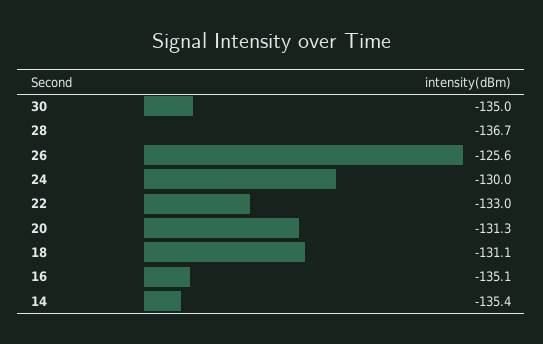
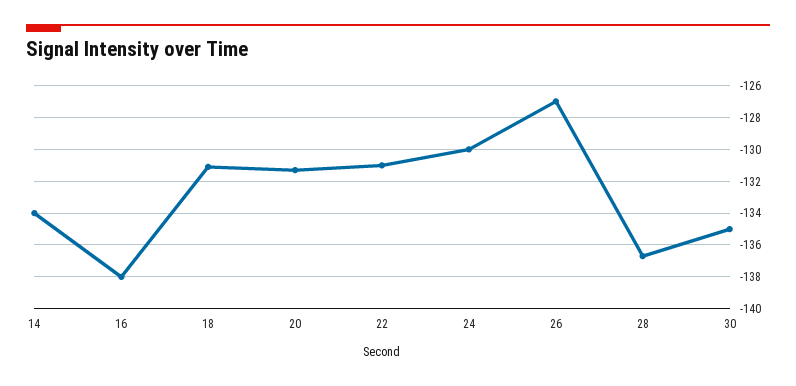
  {
    "30": -135,
    "28": -136.7,
-   "26": -125.6,
+   "26": -127,
    "24": -130,
-   "22": -133,
+   "22": -131,
    "20": -131.3,
    "18": -131.1,
-   "16": -135.1,
+   "16": -138,
-   "14": -135.4
+   "14": -134
  }

